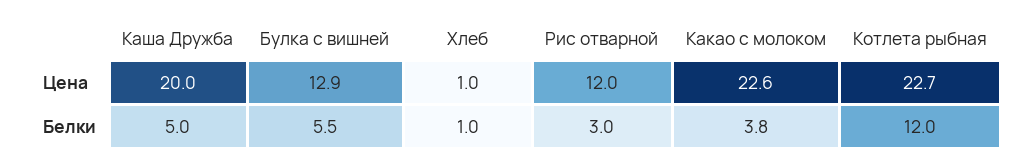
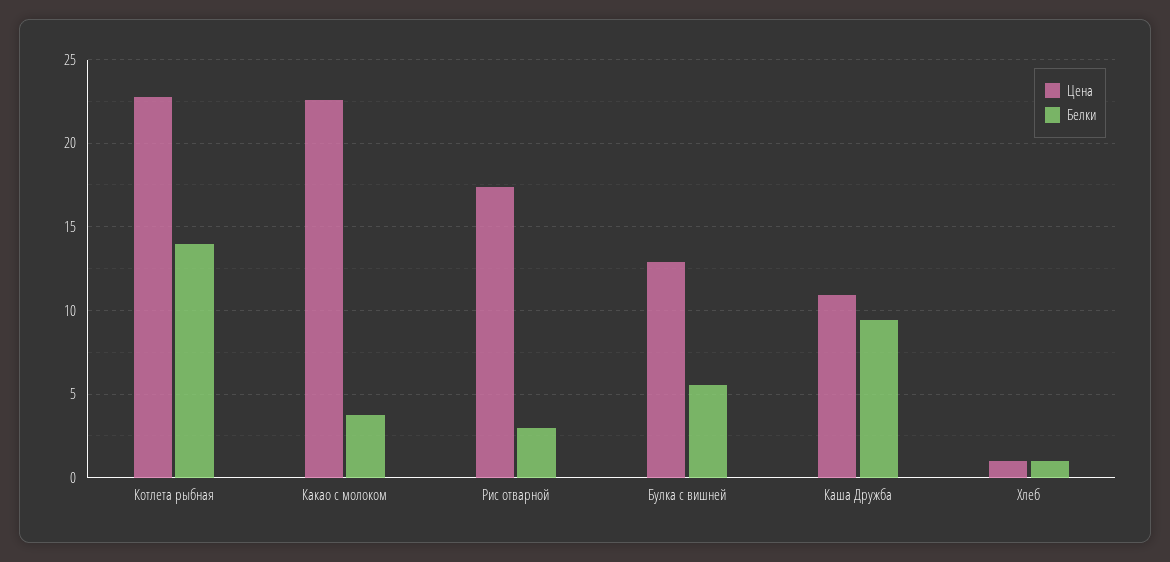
  {
    "Цена": {
-     "Каша Дружба": 20,
+     "Каша Дружба": 11,
      "Булка с вишней": 12.9,
      "Хлеб": 1,
-     "Рис отварной": 12,
+     "Рис отварной": 17.5,
      "Какао с молоком": 22.6,
      "Котлета рыбная": 22.7
    },
    "Белки": {
-     "Каша Дружба": 5,
+     "Каша Дружба": 9.5,
      "Булка с вишней": 5.5,
      "Хлеб": 1,
      "Рис отварной": 3,
      "Какао с молоком": 3.8,
-     "Котлета рыбная": 12
+     "Котлета рыбная": 14
    }
  }

